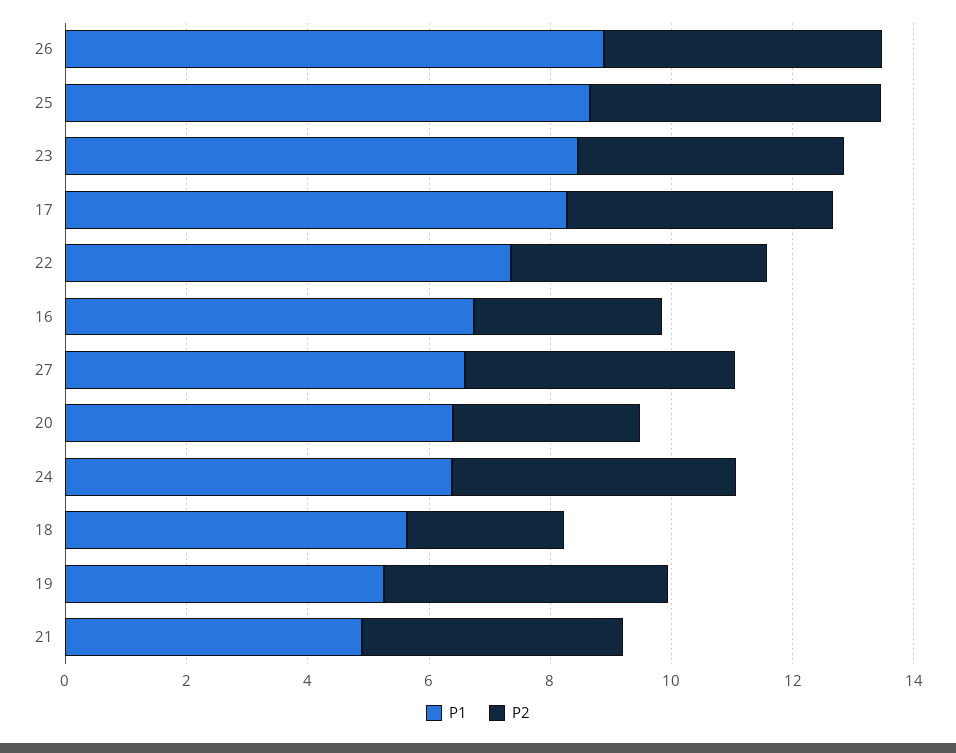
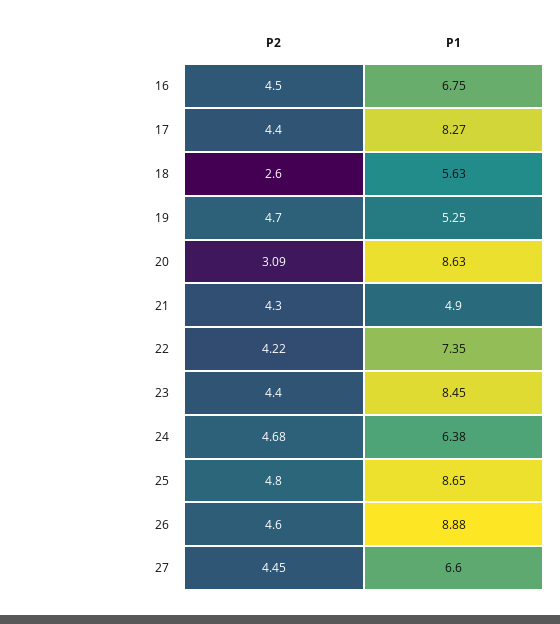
  {
    "P1": {
      "26": 8.88,
      "25": 8.65,
      "23": 8.45,
      "17": 8.27,
      "22": 7.35,
      "16": 6.75,
      "27": 6.6,
-     "20": 6.5,
+     "20": 8.63,
      "24": 6.38,
      "18": 5.63,
      "19": 5.25,
      "21": 4.9
    },
    "P2": {
      "26": 4.6,
      "25": 4.8,
      "23": 4.4,
      "17": 4.4,
      "22": 4.22,
-     "16": 3,
+     "16": 4.5,
      "27": 4.45,
      "20": 3.09,
      "24": 4.68,
      "18": 2.6,
      "19": 4.7,
      "21": 4.3
    }
  }

